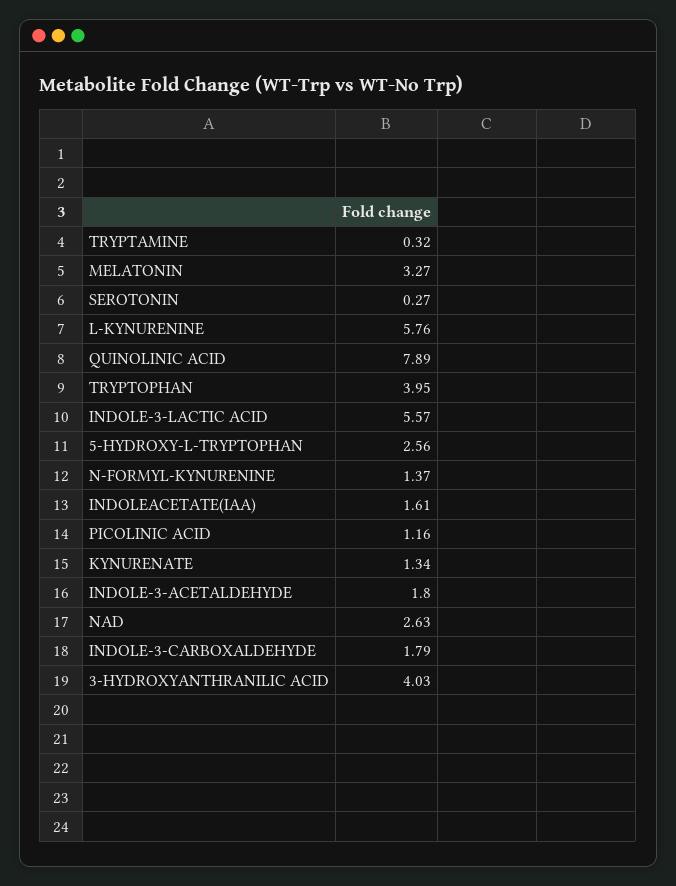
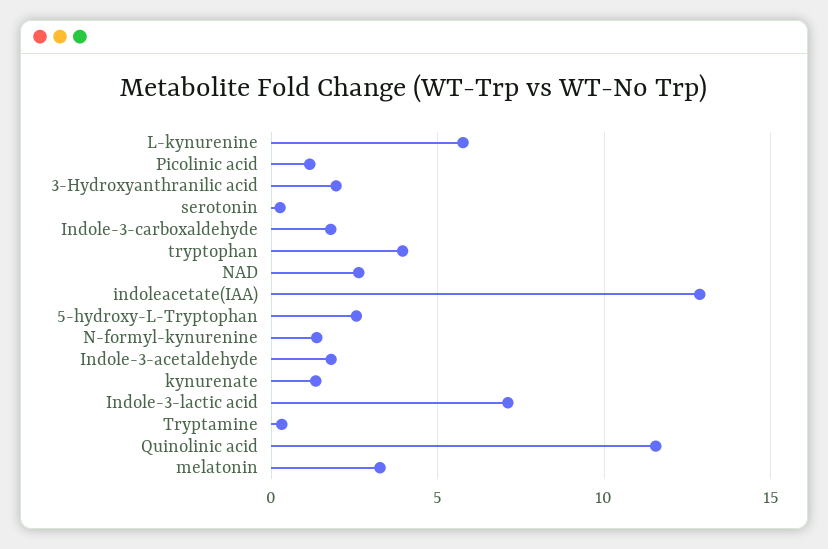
  {
    "TRYPTAMINE": 0.32,
    "MELATONIN": 3.27,
    "SEROTONIN": 0.27,
    "L-KYNURENINE": 5.76,
-   "QUINOLINIC ACID": 7.89,
+   "QUINOLINIC ACID": 11.5,
    "TRYPTOPHAN": 3.95,
-   "INDOLE-3-LACTIC ACID": 5.57,
+   "INDOLE-3-LACTIC ACID": 7,
    "5-HYDROXY-L-TRYPTOPHAN": 2.56,
    "N-FORMYL-KYNURENINE": 1.37,
-   "INDOLEACETATE(IAA)": 1.61,
+   "INDOLEACETATE(IAA)": 13,
    "PICOLINIC ACID": 1.16,
    "KYNURENATE": 1.34,
    "INDOLE-3-ACETALDEHYDE": 1.8,
    "NAD": 2.63,
    "INDOLE-3-CARBOXALDEHYDE": 1.79,
-   "3-HYDROXYANTHRANILIC ACID": 4.03
+   "3-HYDROXYANTHRANILIC ACID": 2
  }

